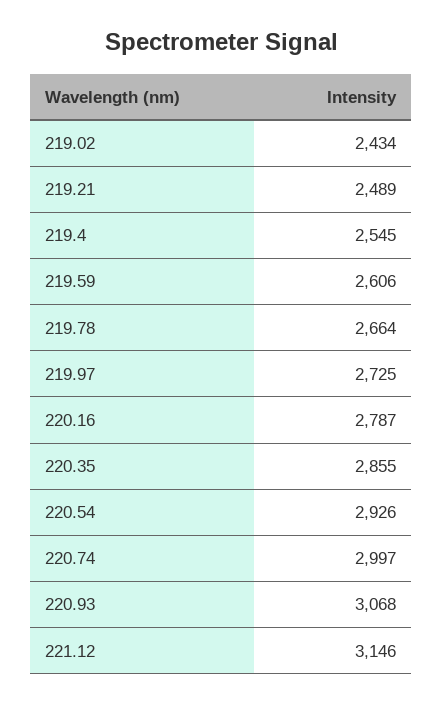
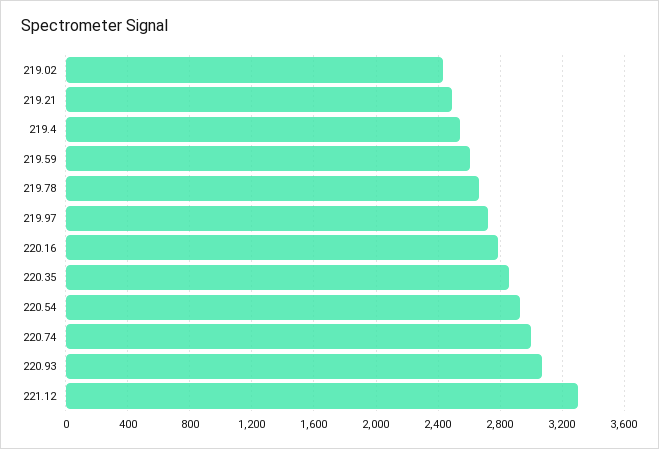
  {
    "219.02": 2434,
    "219.21": 2489,
    "219.4": 2545,
    "219.59": 2606,
    "219.78": 2664,
    "219.97": 2725,
    "220.16": 2787,
    "220.35": 2855,
    "220.54": 2926,
    "220.74": 2997,
    "220.93": 3068,
-   "221.12": 3146
+   "221.12": 3300
  }

